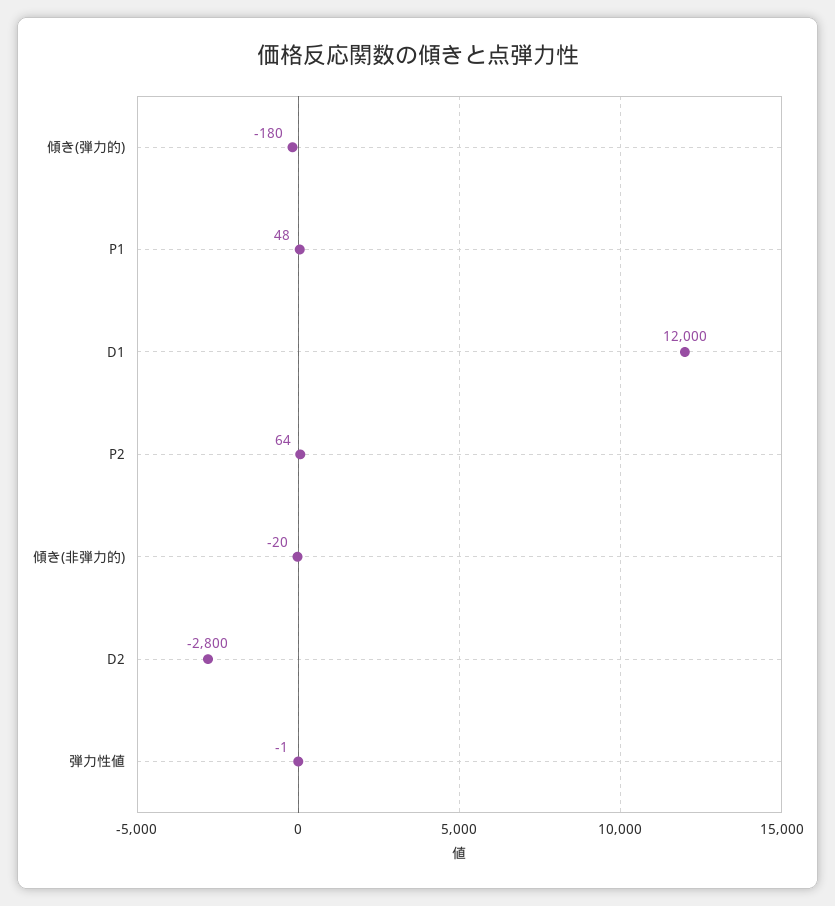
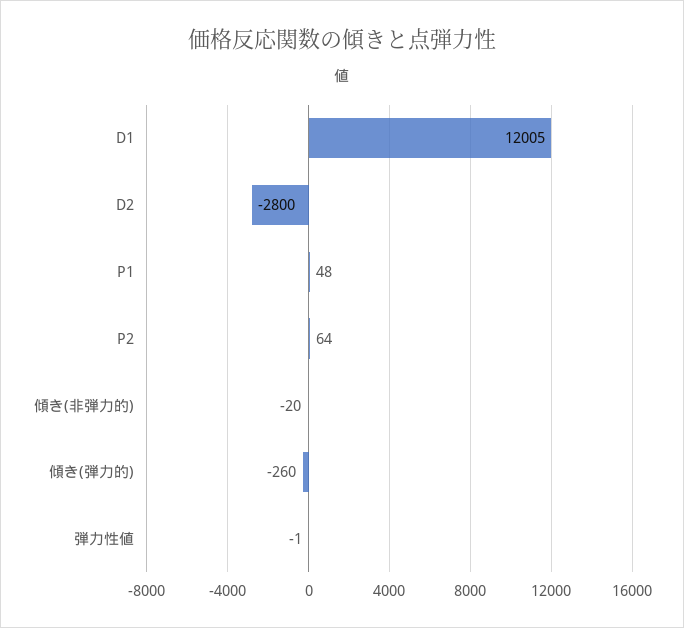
  {
-   "傾き(弾力的)": -180,
+   "傾き(弾力的)": -260,
    "P1": 48,
-   "D1": 12000,
+   "D1": 12005,
    "P2": 64,
    "傾き(非弾力的)": -20,
    "D2": -2800,
    "弾力性値": -1
  }

